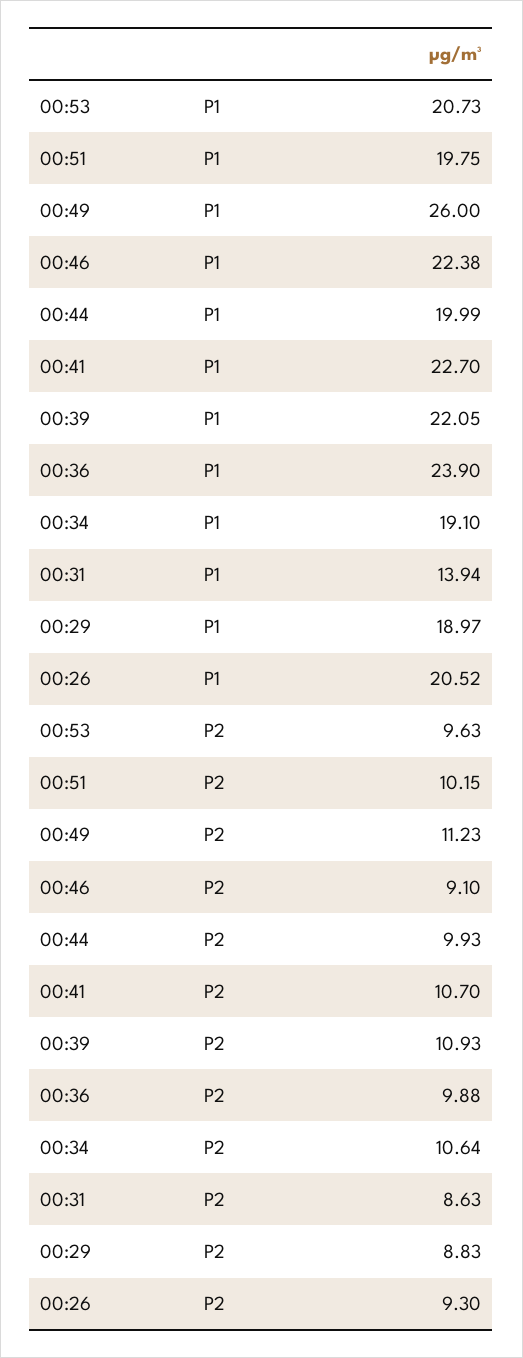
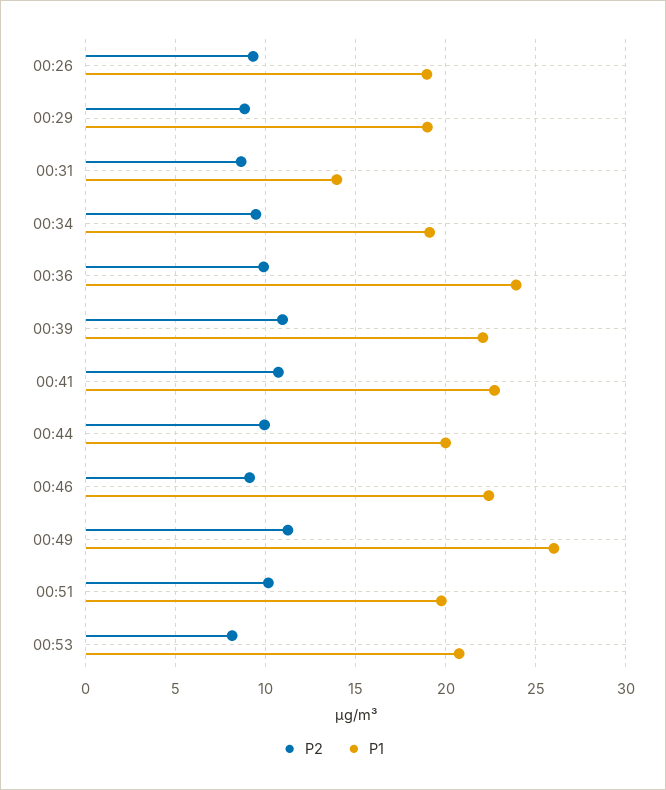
  {
    "P1": {
      "00:53": 20.73,
      "00:51": 19.75,
      "00:49": 26,
      "00:46": 22.38,
      "00:44": 19.99,
      "00:41": 22.7,
      "00:39": 22.05,
      "00:36": 23.9,
      "00:34": 19.1,
      "00:31": 13.94,
      "00:29": 18.97,
-     "00:26": 20.52
+     "00:26": 19
    },
    "P2": {
-     "00:53": 9.63,
+     "00:53": 8,
      "00:51": 10.15,
      "00:49": 11.23,
      "00:46": 9.1,
      "00:44": 9.93,
      "00:41": 10.7,
      "00:39": 10.93,
      "00:36": 9.88,
-     "00:34": 10.64,
+     "00:34": 9.5,
      "00:31": 8.63,
      "00:29": 8.83,
      "00:26": 9.3
    }
  }

